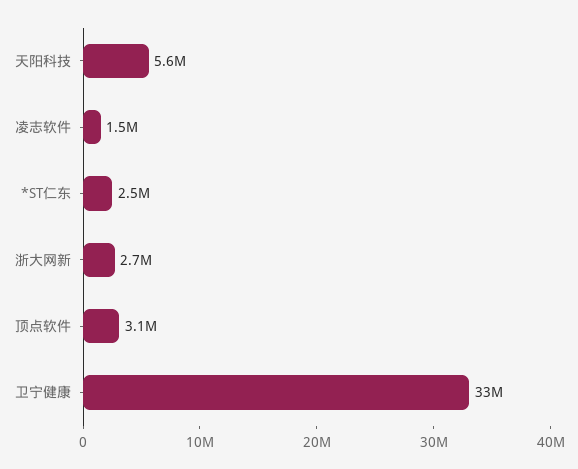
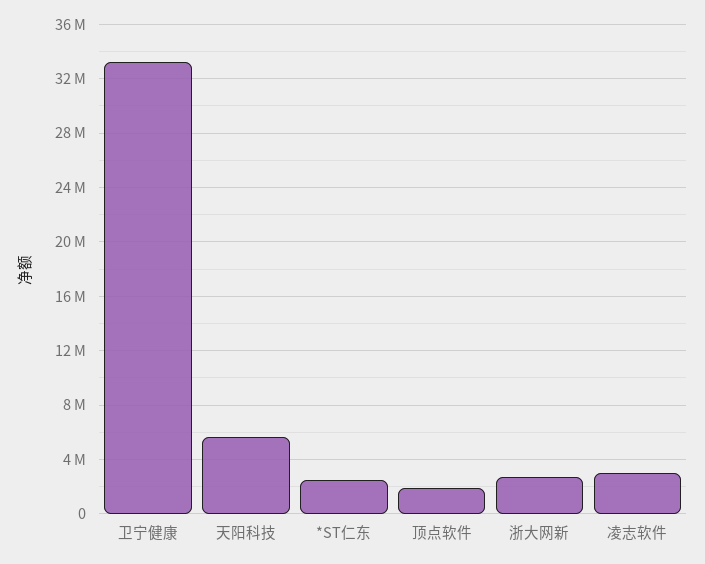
  {
    "天阳科技": 5600000,
-   "凌志软件": 1500000,
+   "凌志软件": 3000000,
    "*ST仁东": 2500000,
    "浙大网新": 2700000,
-   "顶点软件": 3100000,
+   "顶点软件": 2000000,
    "卫宁健康": 33000000
  }

